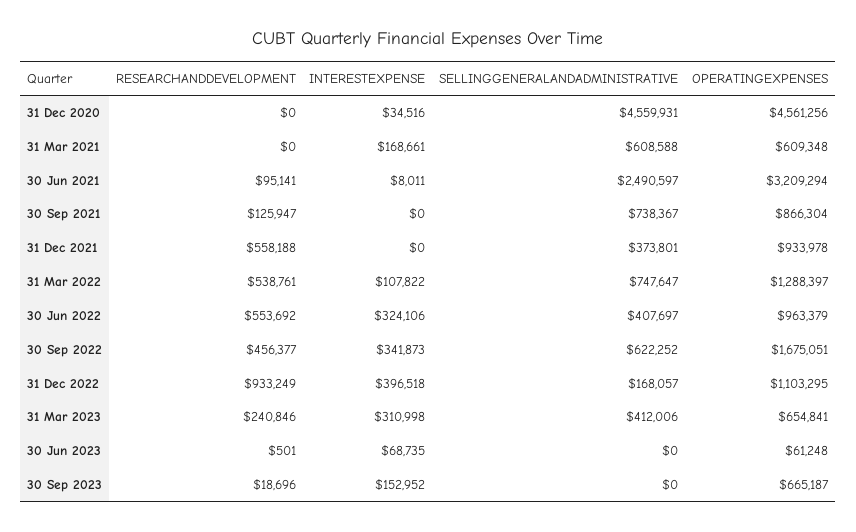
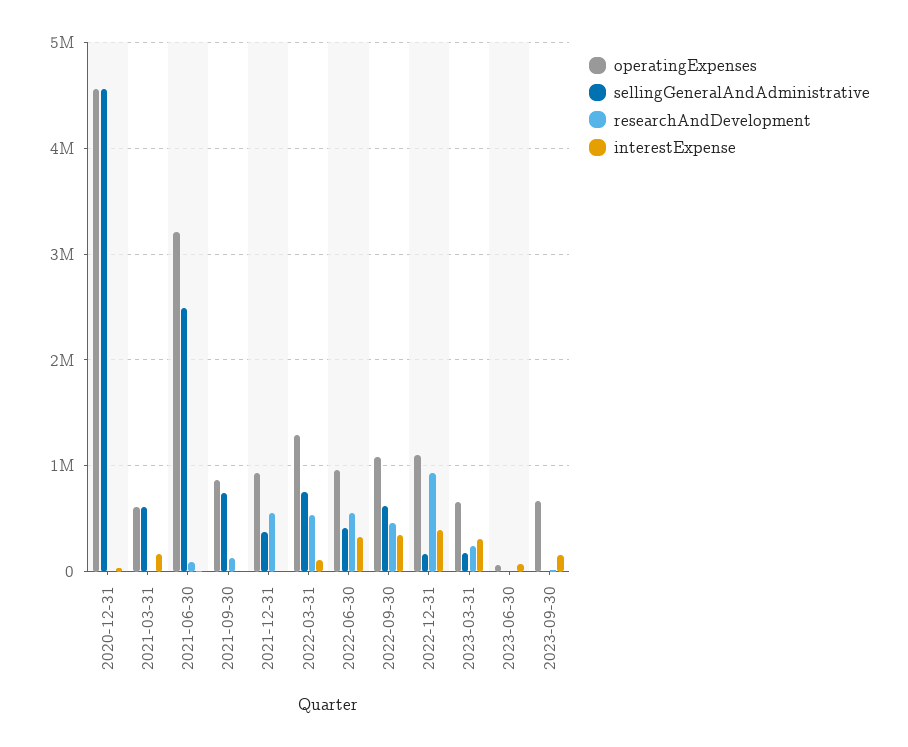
  {
    "RESEARCHANDDEVELOPMENT": {
      "31 Dec 2020": 0,
      "31 Mar 2021": 0,
      "30 Jun 2021": 95141,
      "30 Sep 2021": 125947,
      "31 Dec 2021": 558188,
      "31 Mar 2022": 538761,
      "30 Jun 2022": 553692,
      "30 Sep 2022": 456377,
      "31 Dec 2022": 933249,
      "31 Mar 2023": 240846,
      "30 Jun 2023": 501,
      "30 Sep 2023": 18696
    },
    "INTERESTEXPENSE": {
      "31 Dec 2020": 34516,
      "31 Mar 2021": 168661,
      "30 Jun 2021": 8011,
      "30 Sep 2021": 0,
      "31 Dec 2021": 0,
      "31 Mar 2022": 107822,
      "30 Jun 2022": 324106,
      "30 Sep 2022": 341873,
      "31 Dec 2022": 396518,
      "31 Mar 2023": 310998,
      "30 Jun 2023": 68735,
      "30 Sep 2023": 152952
    },
    "SELLINGGENERALANDADMINISTRATIVE": {
      "31 Dec 2020": 4559931,
      "31 Mar 2021": 608588,
      "30 Jun 2021": 2490597,
      "30 Sep 2021": 738367,
      "31 Dec 2021": 373801,
      "31 Mar 2022": 747647,
      "30 Jun 2022": 407697,
      "30 Sep 2022": 622252,
      "31 Dec 2022": 168057,
-     "31 Mar 2023": 412006,
+     "31 Mar 2023": 200000,
      "30 Jun 2023": 0,
      "30 Sep 2023": 0
    },
    "OPERATINGEXPENSES": {
      "31 Dec 2020": 4561256,
      "31 Mar 2021": 609348,
      "30 Jun 2021": 3209294,
      "30 Sep 2021": 866304,
      "31 Dec 2021": 933978,
      "31 Mar 2022": 1288397,
      "30 Jun 2022": 963379,
-     "30 Sep 2022": 1675051,
+     "30 Sep 2022": 1100000,
      "31 Dec 2022": 1103295,
      "31 Mar 2023": 654841,
      "30 Jun 2023": 61248,
      "30 Sep 2023": 665187
    }
  }

